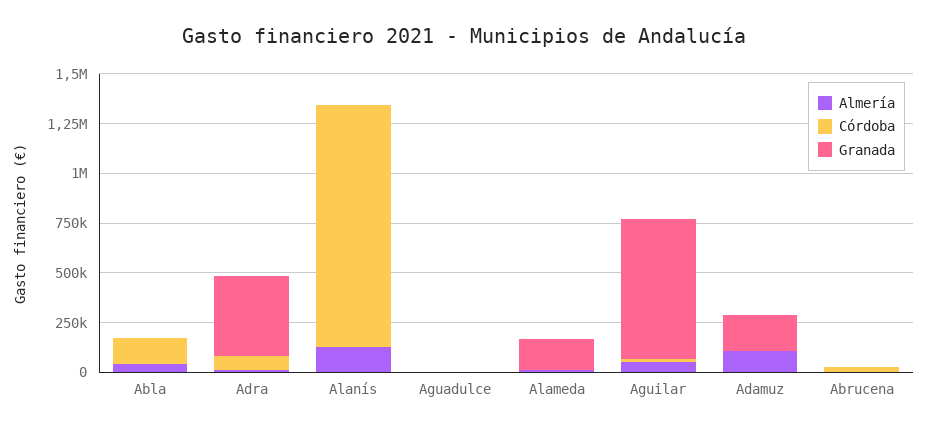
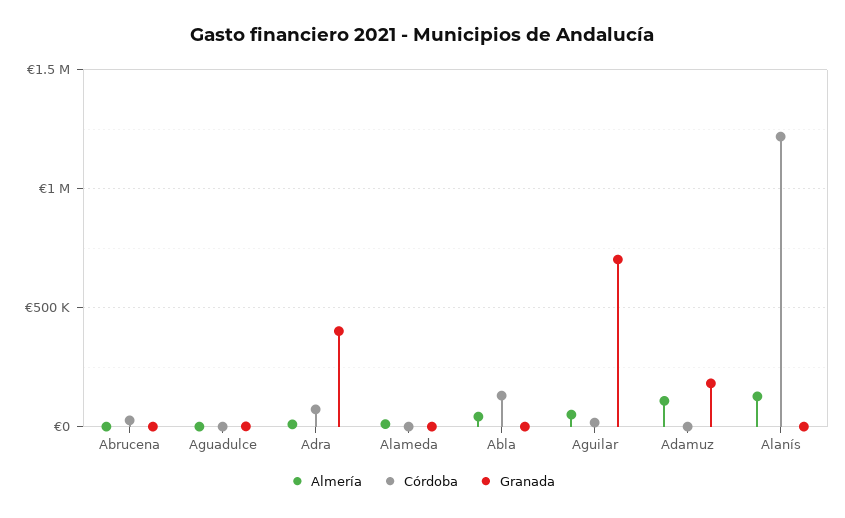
  {
    "Almería": {
      "Abla": 50000,
      "Adra": 0,
      "Alanís": 150000,
      "Aguadulce": 0,
      "Alameda": 0,
      "Aguilar": 50000,
      "Adamuz": 100000,
      "Abrucena": 0
    },
    "Córdoba": {
      "Abla": 150000,
      "Adra": 50000,
      "Alanís": 1200000,
      "Aguadulce": 0,
      "Alameda": 0,
      "Aguilar": 0,
      "Adamuz": 0,
      "Abrucena": 50000
    },
    "Granada": {
      "Abla": 0,
      "Adra": 400000,
      "Alanís": 0,
      "Aguadulce": 0,
-     "Alameda": 150000,
+     "Alameda": 0,
      "Aguilar": 700000,
      "Adamuz": 200000,
      "Abrucena": 0
    }
  }

